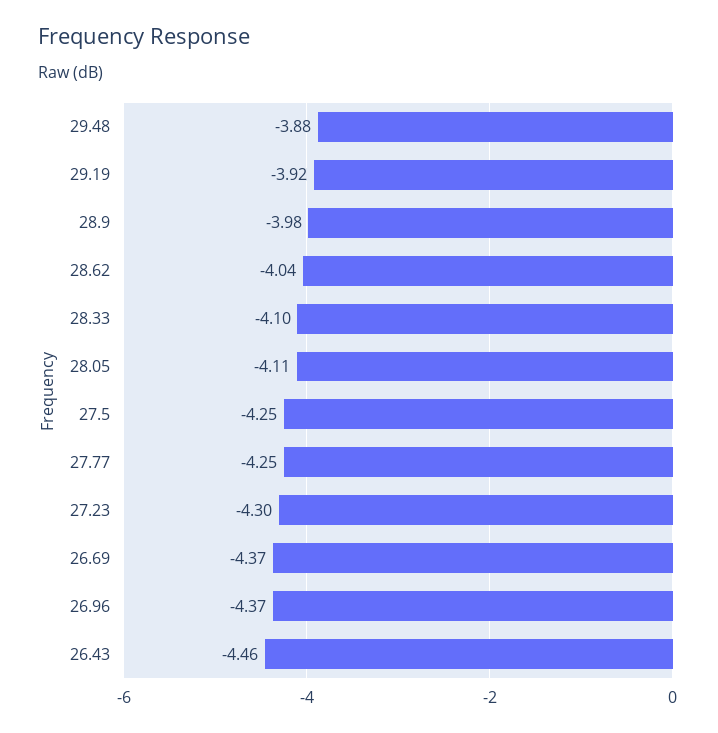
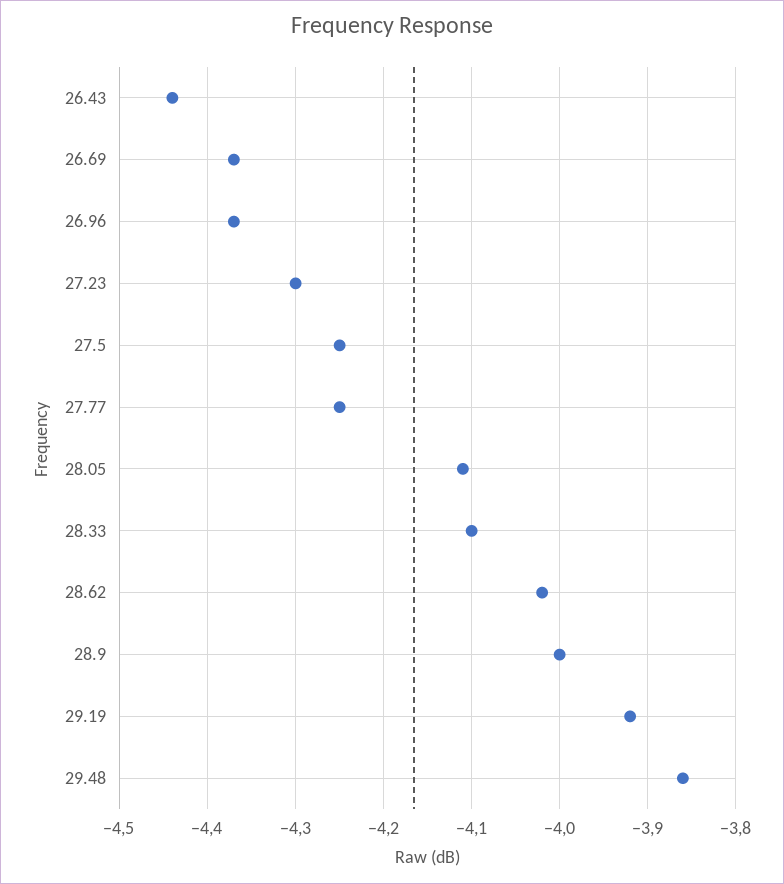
  {
-   "29.48": -3.88,
+   "29.48": -3.86,
    "29.19": -3.92,
-   "28.9": -3.98,
+   "28.9": -4,
-   "28.62": -4.04,
+   "28.62": -4.02,
    "28.33": -4.1,
    "28.05": -4.11,
    "27.5": -4.25,
    "27.77": -4.25,
    "27.23": -4.3,
    "26.69": -4.37,
    "26.96": -4.37,
-   "26.43": -4.46
+   "26.43": -4.44
  }

